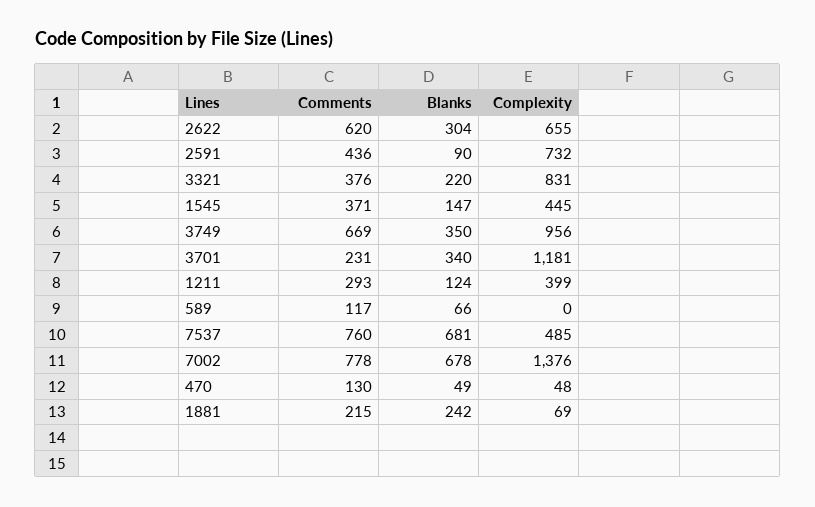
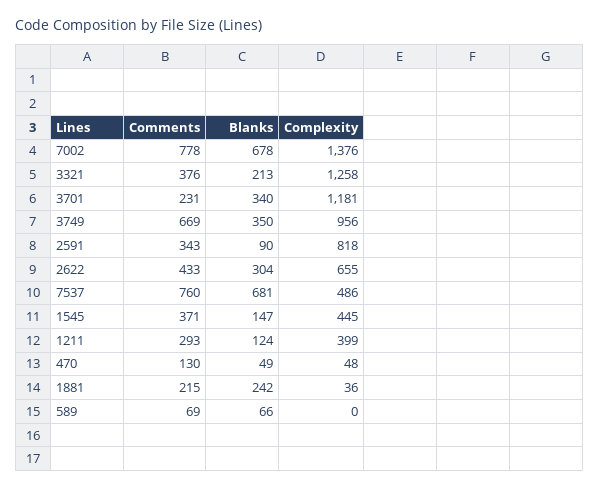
  {
    "Comments": {
-     "2622": 620,
+     "2622": 433,
-     "2591": 436,
+     "2591": 343,
      "3321": 376,
      "1545": 371,
      "3749": 669,
      "3701": 231,
      "1211": 293,
-     "589": 117,
+     "589": 69,
      "7537": 760,
      "7002": 778,
      "470": 130,
      "1881": 215
    },
    "Blanks": {
      "2622": 304,
      "2591": 90,
-     "3321": 220,
+     "3321": 213,
      "1545": 147,
      "3749": 350,
      "3701": 340,
      "1211": 124,
      "589": 66,
      "7537": 681,
      "7002": 678,
      "470": 49,
      "1881": 242
    },
    "Complexity": {
      "2622": 655,
-     "2591": 732,
+     "2591": 818,
-     "3321": 831,
+     "3321": 1258,
      "1545": 445,
      "3749": 956,
      "3701": 1181,
      "1211": 399,
      "589": 0,
-     "7537": 485,
+     "7537": 486,
      "7002": 1376,
      "470": 48,
-     "1881": 69
+     "1881": 36
    }
  }

